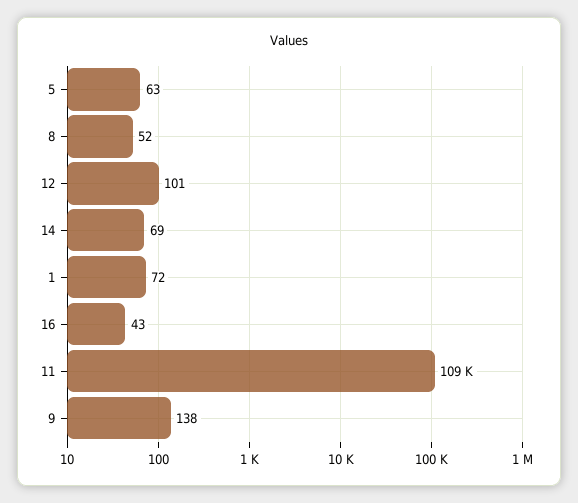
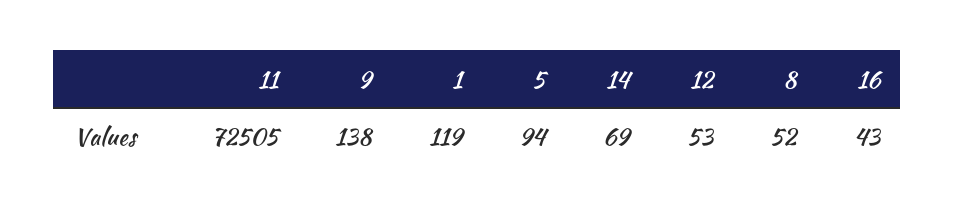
  {
-   "5": 63,
+   "5": 94,
    "8": 52,
-   "12": 101,
+   "12": 53,
    "14": 69,
-   "1": 72,
+   "1": 119,
    "16": 43,
-   "11": 109000,
+   "11": 72505,
    "9": 138
  }

